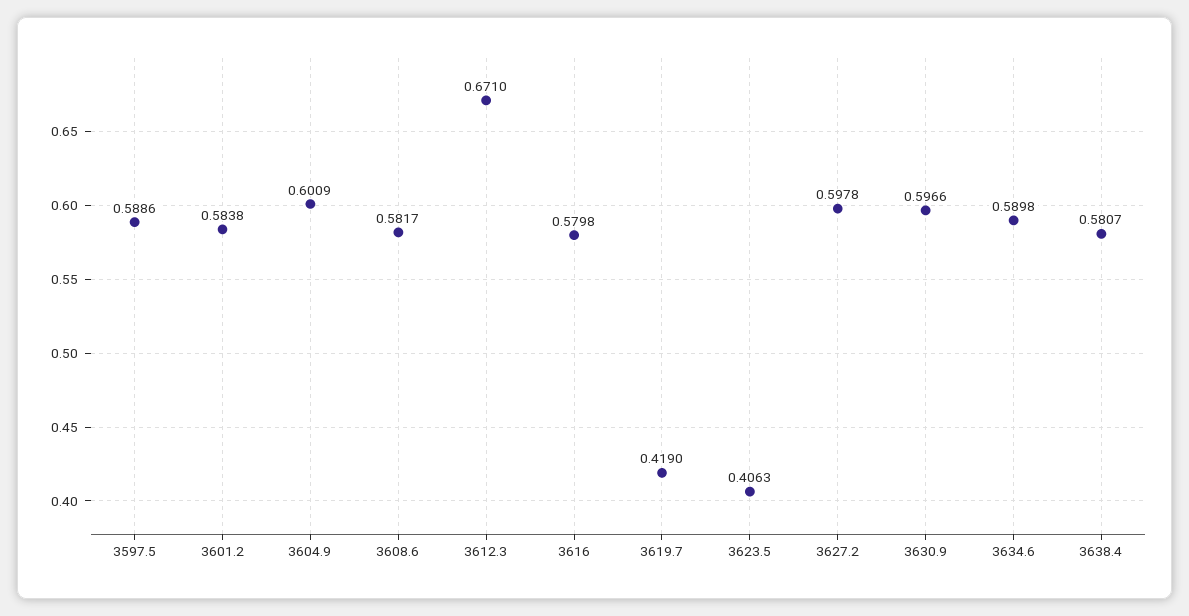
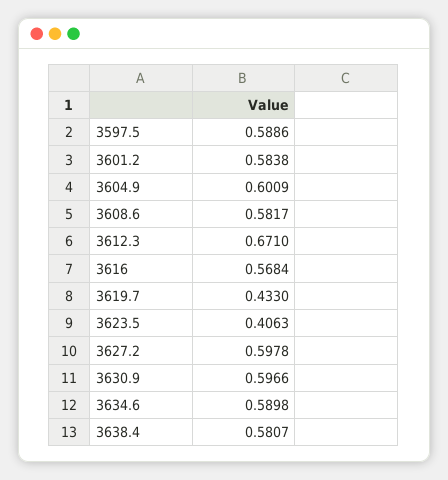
  {
    "3597.5": 0.5886,
    "3601.2": 0.5838,
    "3604.9": 0.6009,
    "3608.6": 0.5817,
    "3612.3": 0.671,
-   "3616": 0.5798,
+   "3616": 0.5684,
-   "3619.7": 0.419,
+   "3619.7": 0.433,
    "3623.5": 0.4063,
    "3627.2": 0.5978,
    "3630.9": 0.5966,
    "3634.6": 0.5898,
    "3638.4": 0.5807
  }

